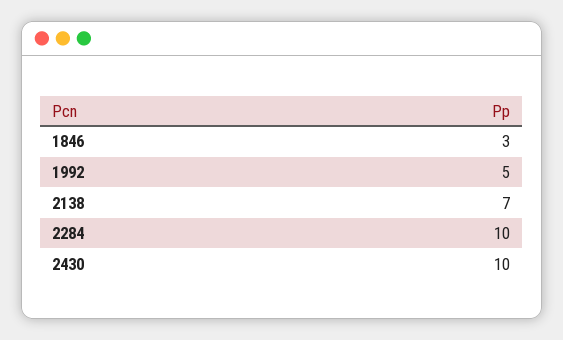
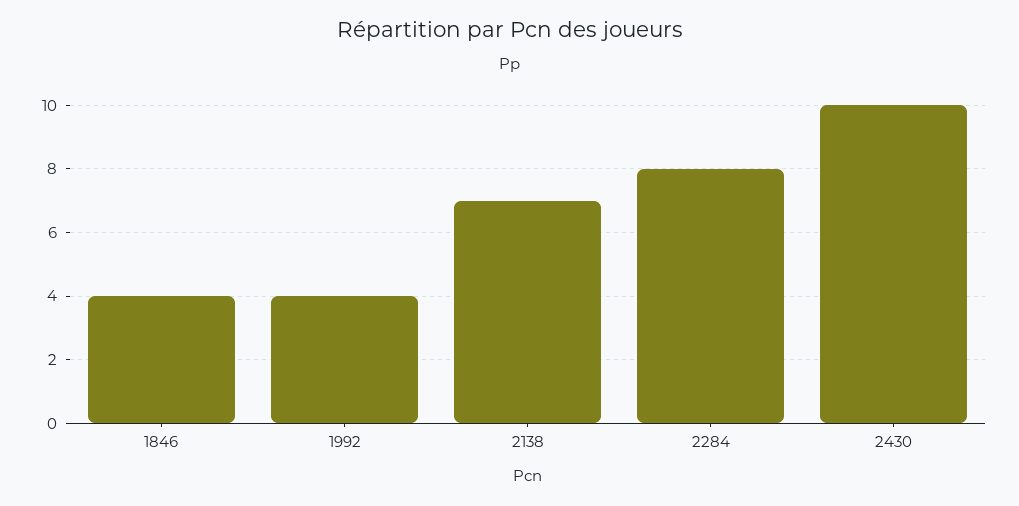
  {
-   "1846": 3,
+   "1846": 4,
-   "1992": 5,
+   "1992": 4,
    "2138": 7,
-   "2284": 10,
+   "2284": 8,
    "2430": 10
  }

